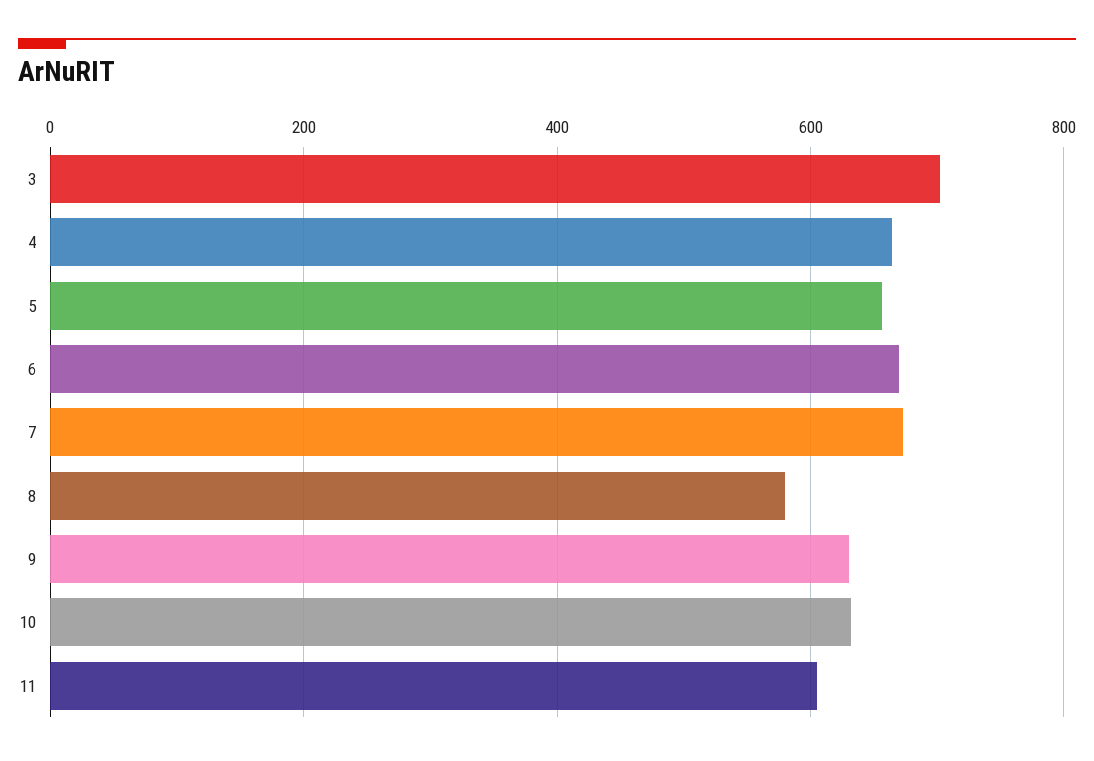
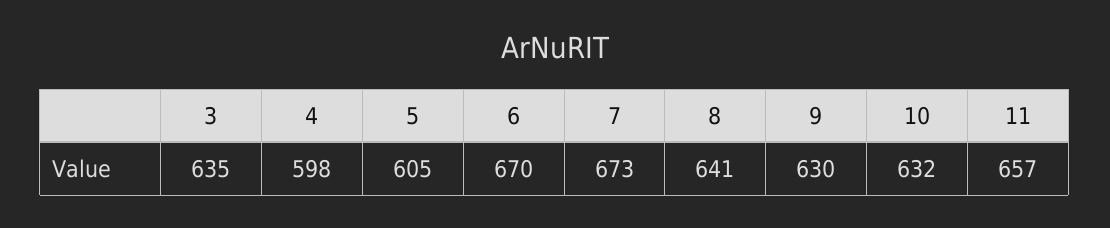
  {
-   "3": 700,
+   "3": 635,
-   "4": 660,
+   "4": 598,
-   "5": 660,
+   "5": 605,
    "6": 670,
    "7": 673,
-   "8": 580,
+   "8": 641,
    "9": 630,
    "10": 632,
-   "11": 600
+   "11": 657
  }

